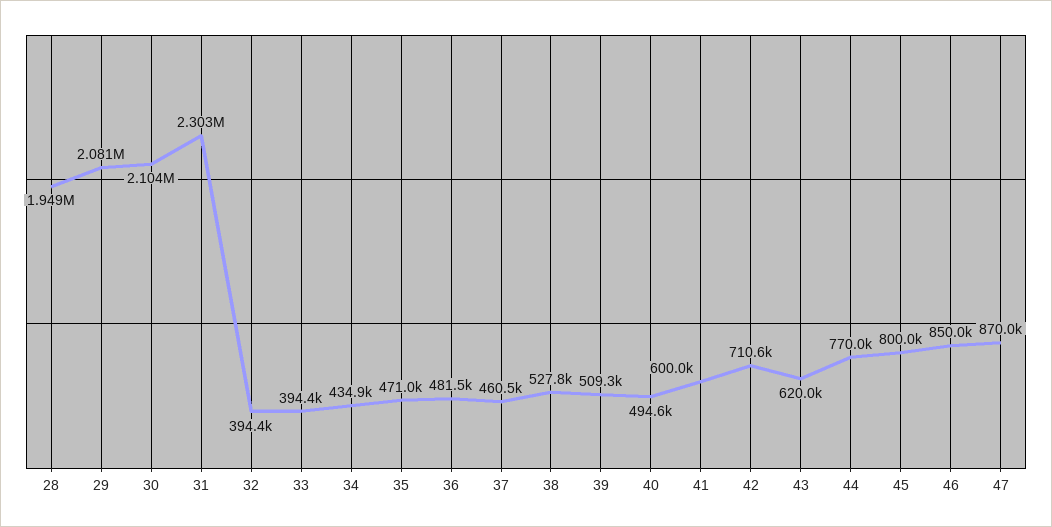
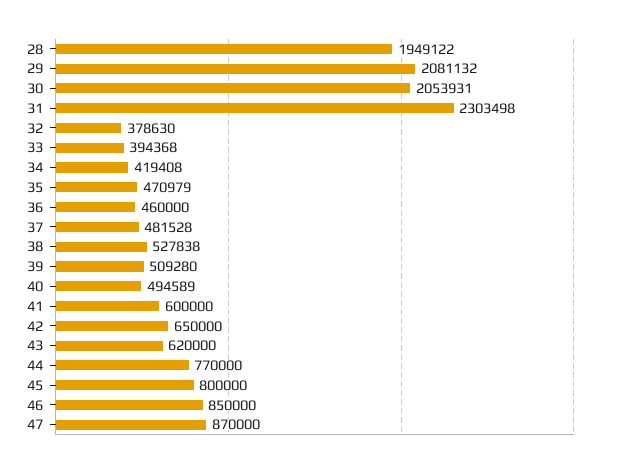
  {
    "28": 1949122,
    "29": 2081132,
-   "30": 2104000,
+   "30": 2053931,
    "31": 2303498,
-   "32": 394400,
+   "32": 378630,
    "33": 394368,
-   "34": 434900,
+   "34": 419408,
    "35": 470979,
-   "36": 481500,
+   "36": 460000,
-   "37": 460500,
+   "37": 481528,
    "38": 527838,
    "39": 509280,
    "40": 494589,
    "41": 600000,
-   "42": 710600,
+   "42": 650000,
    "43": 620000,
    "44": 770000,
    "45": 800000,
    "46": 850000,
    "47": 870000
  }

